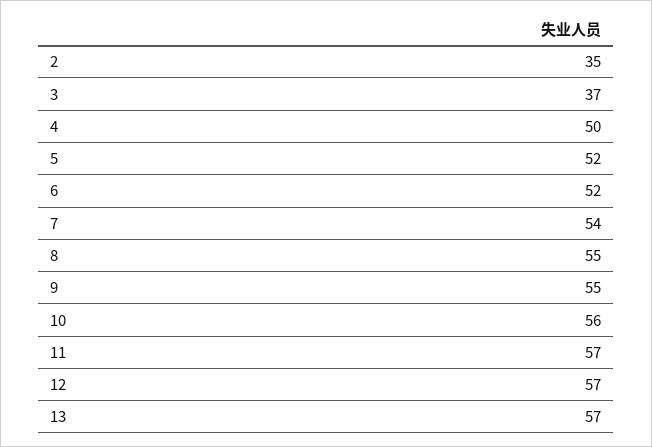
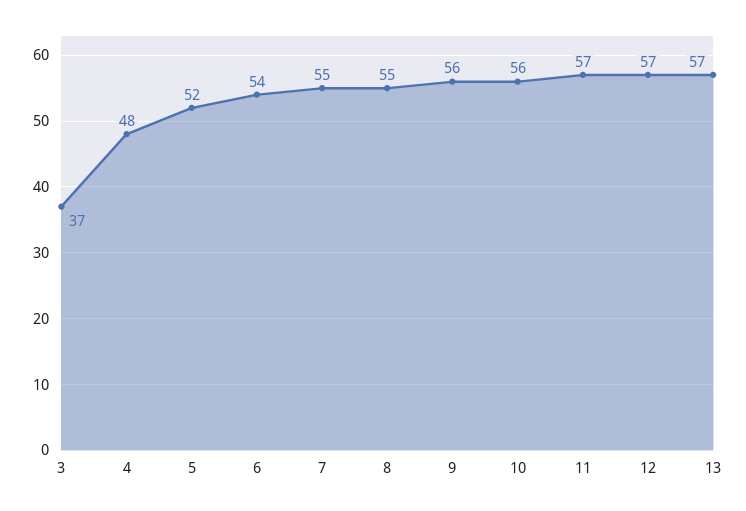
  {
-   "2": 35,
    "3": 37,
-   "4": 50,
+   "4": 48,
    "5": 52,
-   "6": 52,
+   "6": 54,
-   "7": 54,
+   "7": 55,
    "8": 55,
-   "9": 55,
+   "9": 56,
    "10": 56,
    "11": 57,
    "12": 57,
    "13": 57
  }

